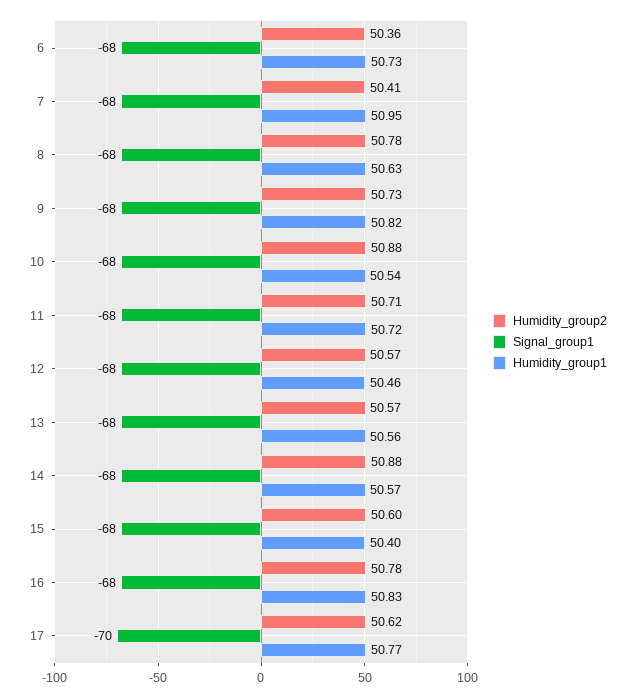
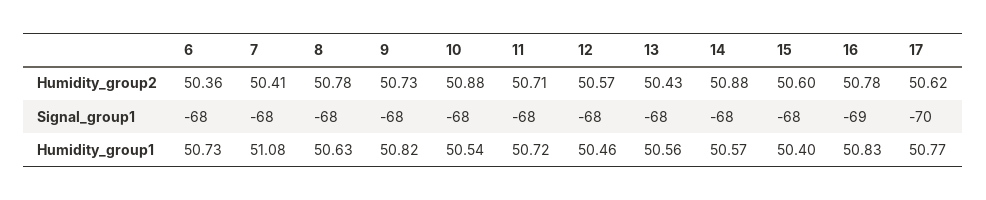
  {
    "Humidity_group2": {
      "6": 50.36,
      "7": 50.41,
      "8": 50.78,
      "9": 50.73,
      "10": 50.88,
      "11": 50.71,
      "12": 50.57,
-     "13": 50.57,
+     "13": 50.43,
      "14": 50.88,
      "15": 50.6,
      "16": 50.78,
      "17": 50.62
    },
    "Signal_group1": {
      "6": -68,
      "7": -68,
      "8": -68,
      "9": -68,
      "10": -68,
      "11": -68,
      "12": -68,
      "13": -68,
      "14": -68,
      "15": -68,
-     "16": -68,
+     "16": -69,
      "17": -70
    },
    "Humidity_group1": {
      "6": 50.73,
-     "7": 50.95,
+     "7": 51.08,
      "8": 50.63,
      "9": 50.82,
      "10": 50.54,
      "11": 50.72,
      "12": 50.46,
      "13": 50.56,
      "14": 50.57,
      "15": 50.4,
      "16": 50.83,
      "17": 50.77
    }
  }

